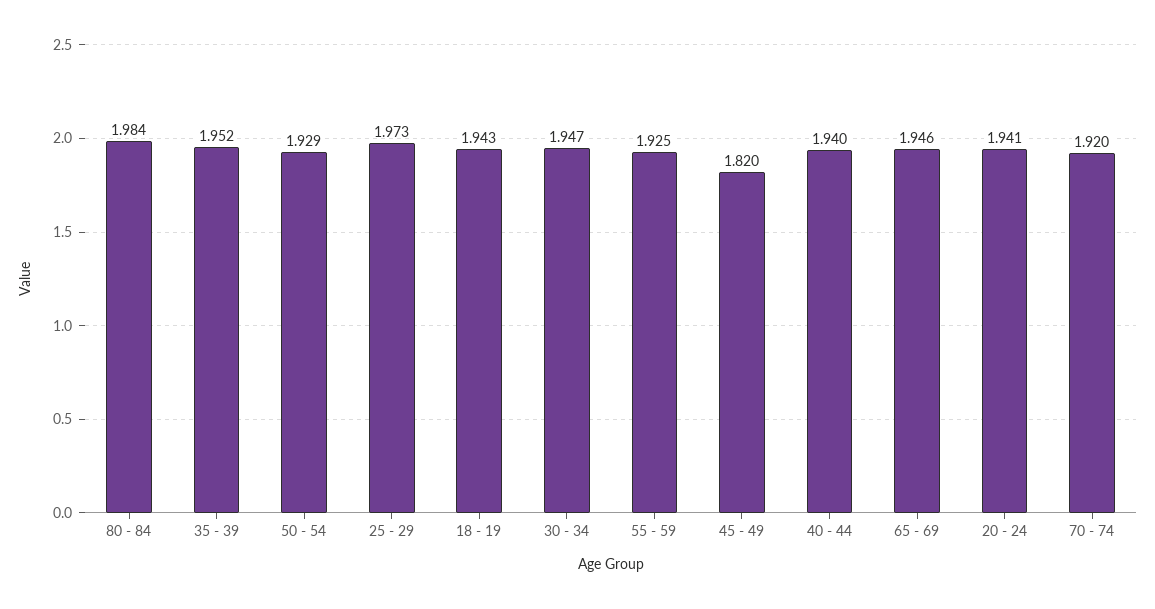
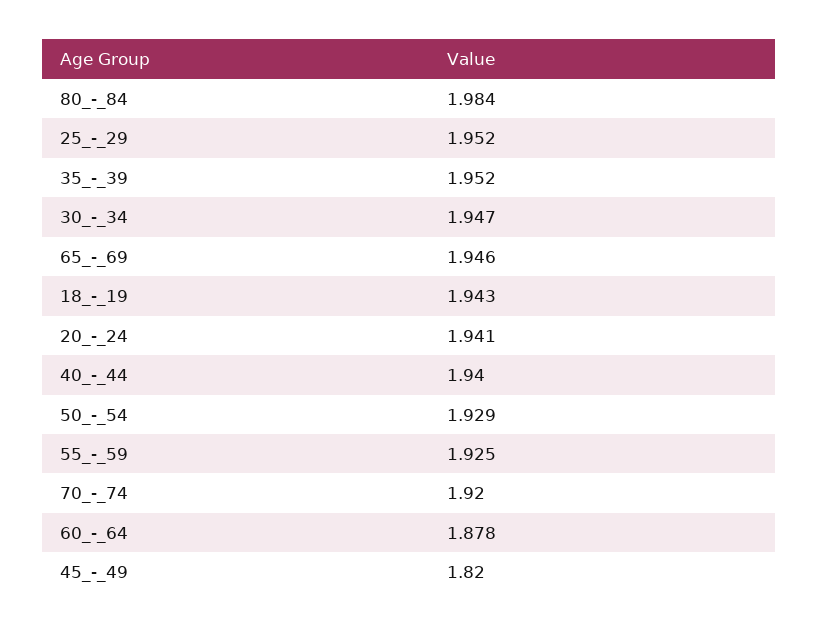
  {
    "80 - 84": 1.984,
    "35 - 39": 1.952,
    "50 - 54": 1.929,
-   "25 - 29": 1.973,
+   "25 - 29": 1.952,
    "18 - 19": 1.943,
    "30 - 34": 1.947,
    "55 - 59": 1.925,
    "45 - 49": 1.82,
    "40 - 44": 1.94,
    "65 - 69": 1.946,
    "20 - 24": 1.941,
-   "70 - 74": 1.92
+   "70 - 74": 1.92,
+   "60_-_64": 1.878
  }

